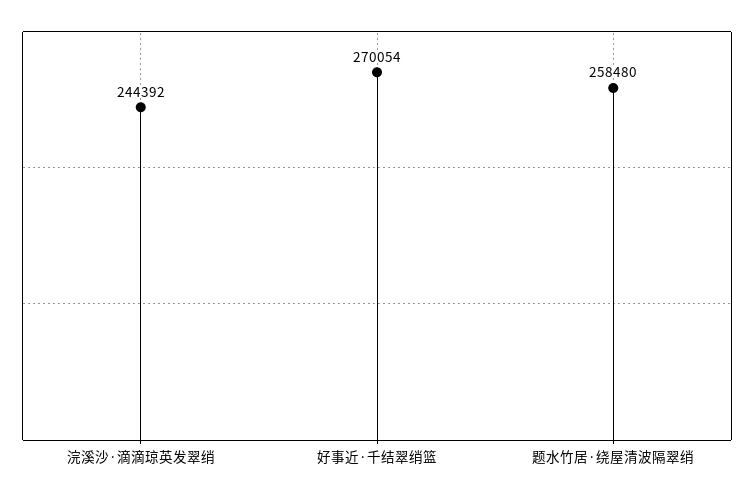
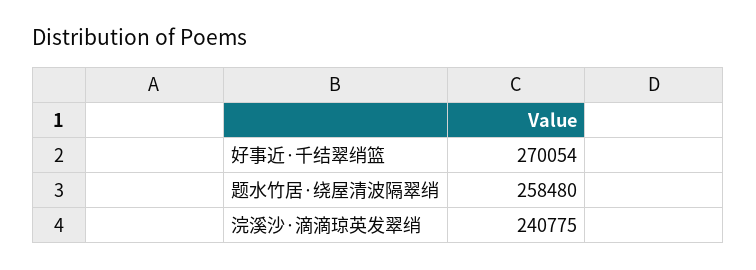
  {
-   "浣溪沙·滴滴琼英发翠绡": 244392,
+   "浣溪沙·滴滴琼英发翠绡": 240775,
    "好事近·千结翠绡篮": 270054,
    "题水竹居·绕屋清波隔翠绡": 258480
  }

